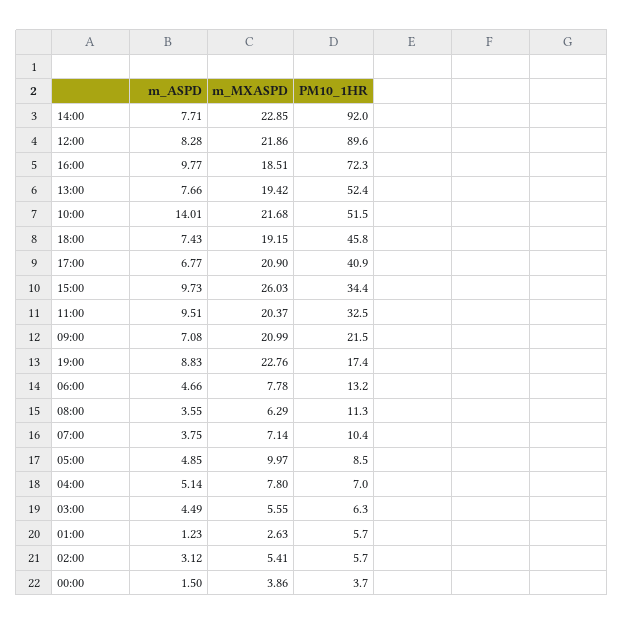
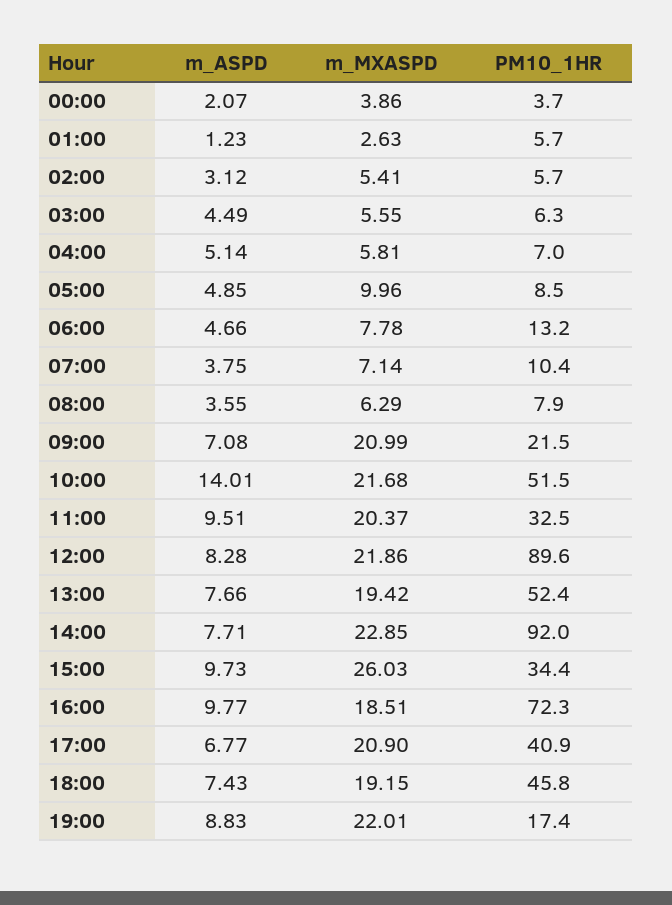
  {
    "m_ASPD": {
      "14:00": 7.71,
      "12:00": 8.28,
      "16:00": 9.77,
      "13:00": 7.66,
      "10:00": 14.01,
      "18:00": 7.43,
      "17:00": 6.77,
      "15:00": 9.73,
      "11:00": 9.51,
      "09:00": 7.08,
      "19:00": 8.83,
      "06:00": 4.66,
      "08:00": 3.55,
      "07:00": 3.75,
      "05:00": 4.85,
      "04:00": 5.14,
      "03:00": 4.49,
      "01:00": 1.23,
      "02:00": 3.12,
-     "00:00": 1.5
+     "00:00": 2.07
    },
    "m_MXASPD": {
      "14:00": 22.85,
      "12:00": 21.86,
      "16:00": 18.51,
      "13:00": 19.42,
      "10:00": 21.68,
      "18:00": 19.15,
      "17:00": 20.9,
      "15:00": 26.03,
      "11:00": 20.37,
      "09:00": 20.99,
-     "19:00": 22.76,
+     "19:00": 22.01,
      "06:00": 7.78,
      "08:00": 6.29,
      "07:00": 7.14,
-     "05:00": 9.97,
+     "05:00": 9.96,
-     "04:00": 7.8,
+     "04:00": 5.81,
      "03:00": 5.55,
      "01:00": 2.63,
      "02:00": 5.41,
      "00:00": 3.86
    },
    "PM10_1HR": {
      "14:00": 92,
      "12:00": 89.6,
      "16:00": 72.3,
      "13:00": 52.4,
      "10:00": 51.5,
      "18:00": 45.8,
      "17:00": 40.9,
      "15:00": 34.4,
      "11:00": 32.5,
      "09:00": 21.5,
      "19:00": 17.4,
      "06:00": 13.2,
-     "08:00": 11.3,
+     "08:00": 7.9,
      "07:00": 10.4,
      "05:00": 8.5,
      "04:00": 7,
      "03:00": 6.3,
      "01:00": 5.7,
      "02:00": 5.7,
      "00:00": 3.7
    }
  }

